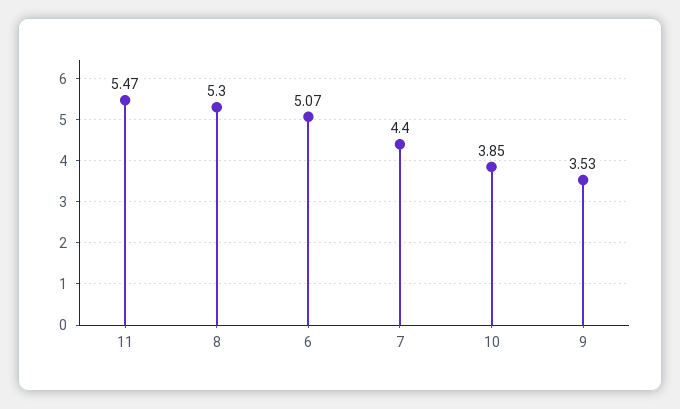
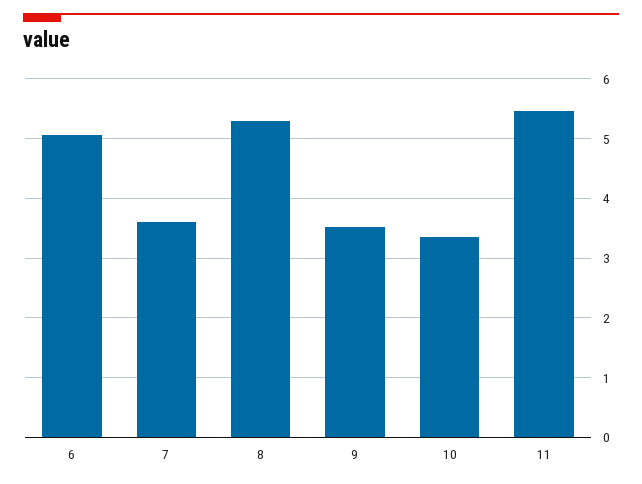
  {
    "11": 5.47,
    "8": 5.3,
    "6": 5.07,
-   "7": 4.4,
+   "7": 3.6,
-   "10": 3.85,
+   "10": 3.4,
    "9": 3.53
  }

